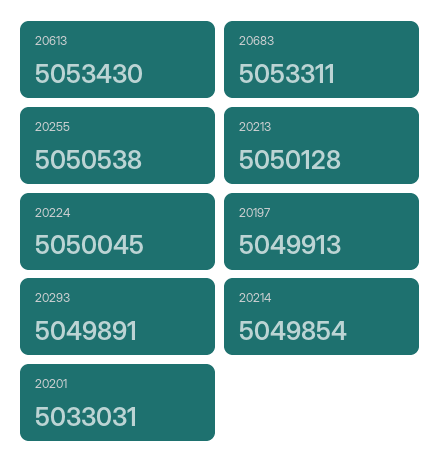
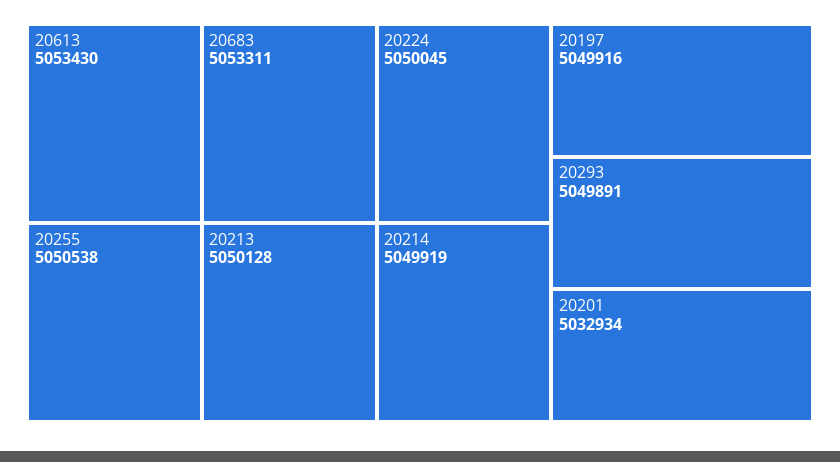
  {
    "20613": 5053430,
    "20683": 5053311,
    "20255": 5050538,
    "20213": 5050128,
    "20224": 5050045,
-   "20197": 5049913,
+   "20197": 5049916,
    "20293": 5049891,
-   "20214": 5049854,
+   "20214": 5049919,
-   "20201": 5033031
+   "20201": 5032934
  }

